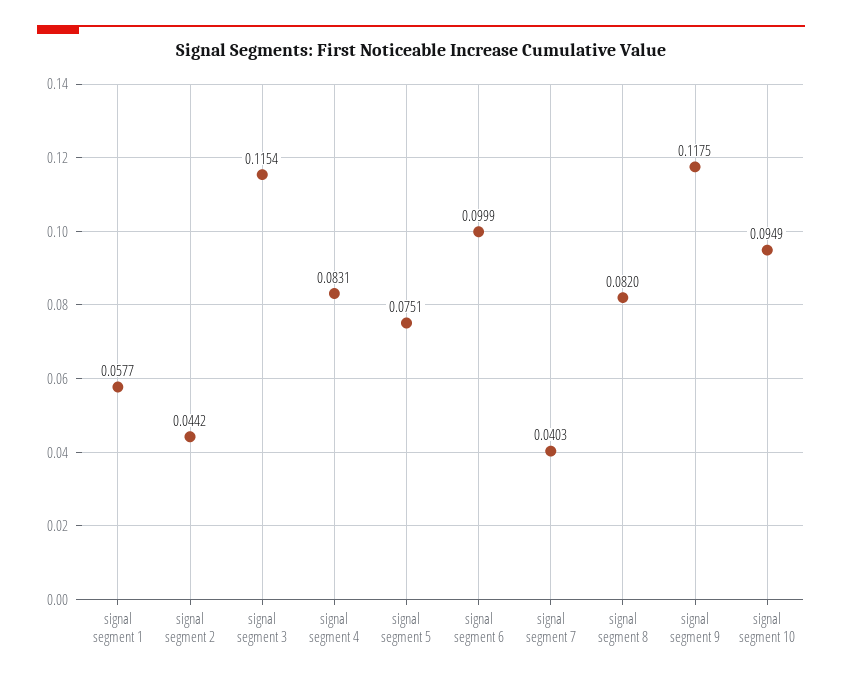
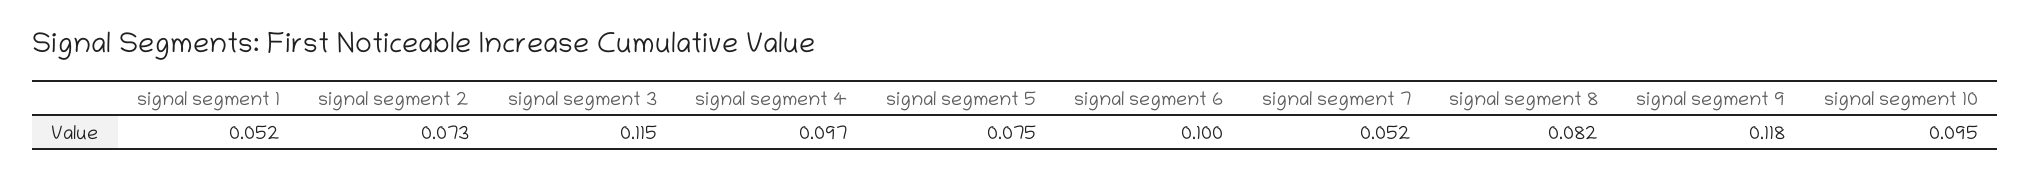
  {
-   "signal segment 1": 0.0577,
+   "signal segment 1": 0.052,
-   "signal segment 2": 0.0442,
+   "signal segment 2": 0.073,
    "signal segment 3": 0.1154,
-   "signal segment 4": 0.0831,
+   "signal segment 4": 0.097,
    "signal segment 5": 0.0751,
    "signal segment 6": 0.0999,
-   "signal segment 7": 0.0403,
+   "signal segment 7": 0.052,
    "signal segment 8": 0.082,
    "signal segment 9": 0.1175,
    "signal segment 10": 0.0949
  }

